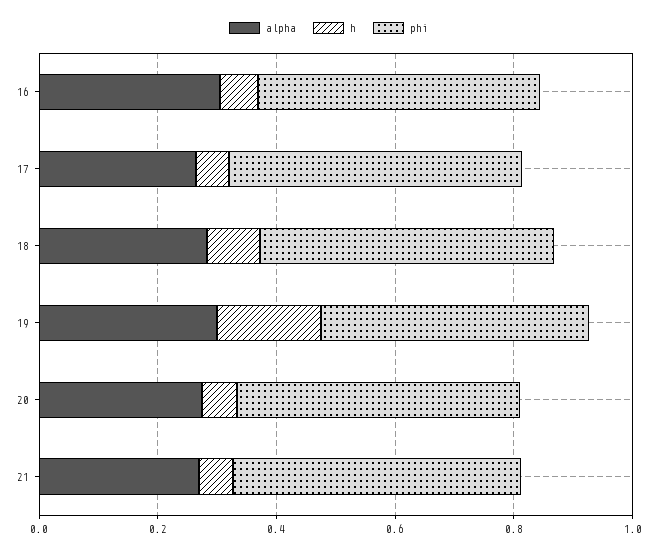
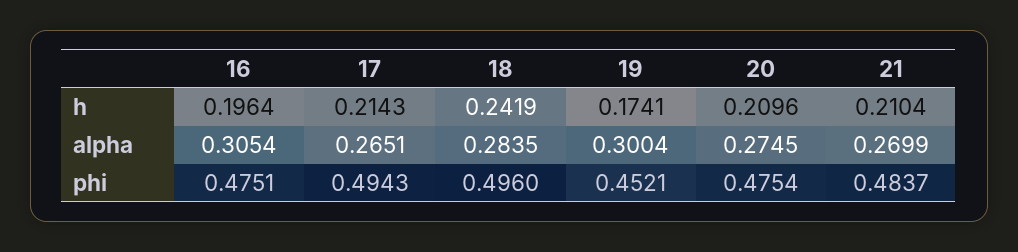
  {
    "alpha": {
      "16": 0.3054,
      "17": 0.2651,
      "18": 0.2835,
      "19": 0.3004,
      "20": 0.2745,
      "21": 0.2699
    },
    "h": {
-     "16": 0.05,
+     "16": 0.1964,
-     "17": 0.05,
+     "17": 0.2143,
-     "18": 0.1,
+     "18": 0.2419,
      "19": 0.1741,
-     "20": 0.05,
+     "20": 0.2096,
-     "21": 0.05
+     "21": 0.2104
    },
    "phi": {
      "16": 0.4751,
      "17": 0.4943,
      "18": 0.496,
      "19": 0.4521,
      "20": 0.4754,
      "21": 0.4837
    }
  }

